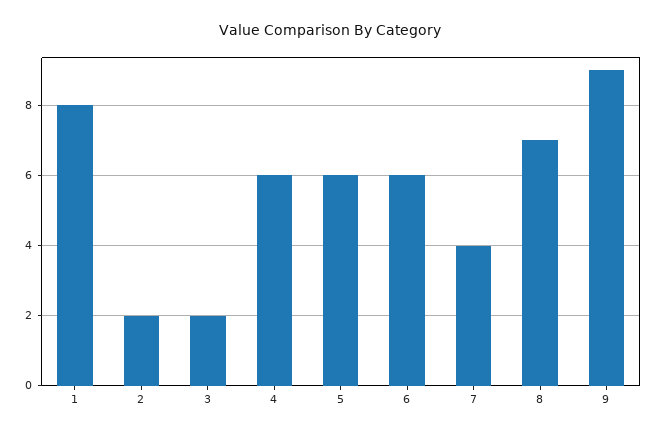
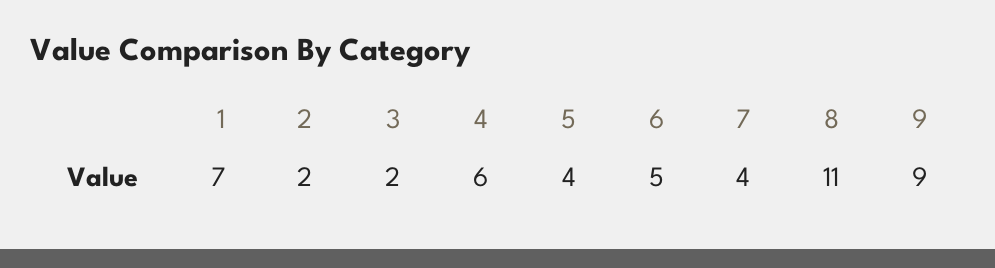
  {
-   "1": 8,
+   "1": 7,
    "2": 2,
    "3": 2,
    "4": 6,
-   "5": 6,
+   "5": 4,
-   "6": 6,
+   "6": 5,
    "7": 4,
-   "8": 7,
+   "8": 11,
    "9": 9
  }

